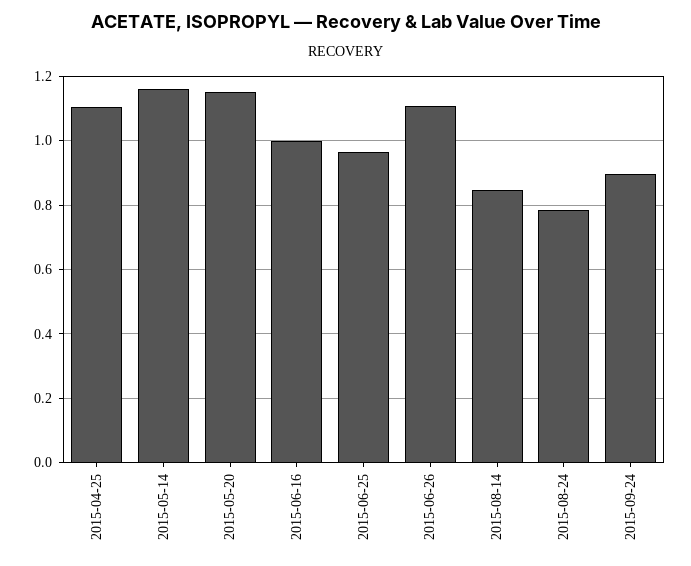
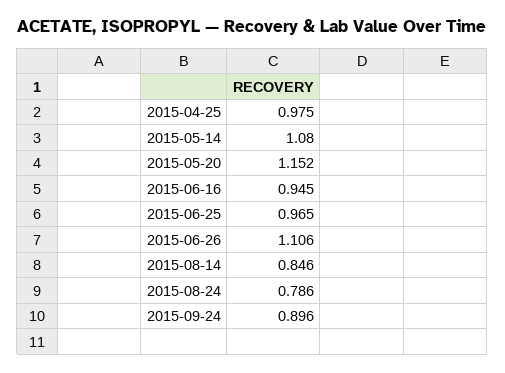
  {
-   "2015-04-25": 1.1,
+   "2015-04-25": 0.975,
-   "2015-05-14": 1.16,
+   "2015-05-14": 1.08,
    "2015-05-20": 1.152,
-   "2015-06-16": 1,
+   "2015-06-16": 0.945,
    "2015-06-25": 0.965,
    "2015-06-26": 1.106,
    "2015-08-14": 0.846,
    "2015-08-24": 0.786,
    "2015-09-24": 0.896
  }

